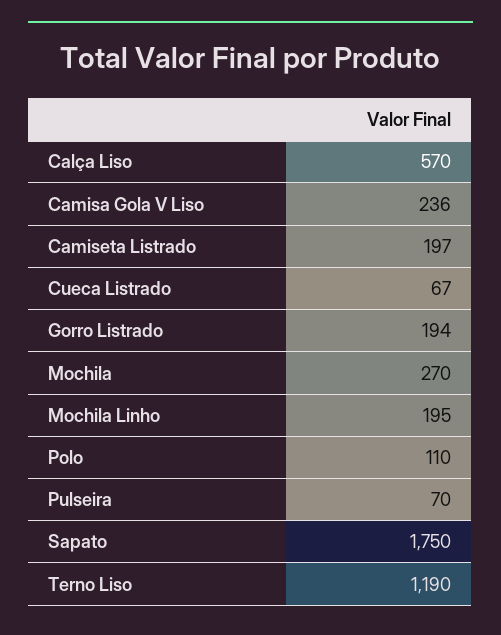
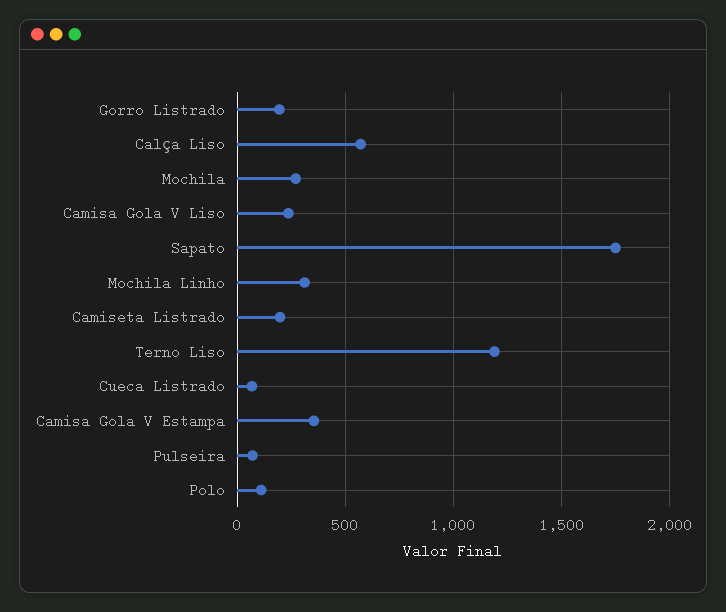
  {
    "Calça Liso": 570,
    "Camisa Gola V Liso": 236,
    "Camiseta Listrado": 197,
    "Cueca Listrado": 67,
    "Gorro Listrado": 194,
    "Mochila": 270,
-   "Mochila Linho": 195,
+   "Mochila Linho": 300,
    "Polo": 110,
    "Pulseira": 70,
    "Sapato": 1750,
-   "Terno Liso": 1190
+   "Terno Liso": 1190,
+   "Camisa Gola V Estampa": 350
  }

